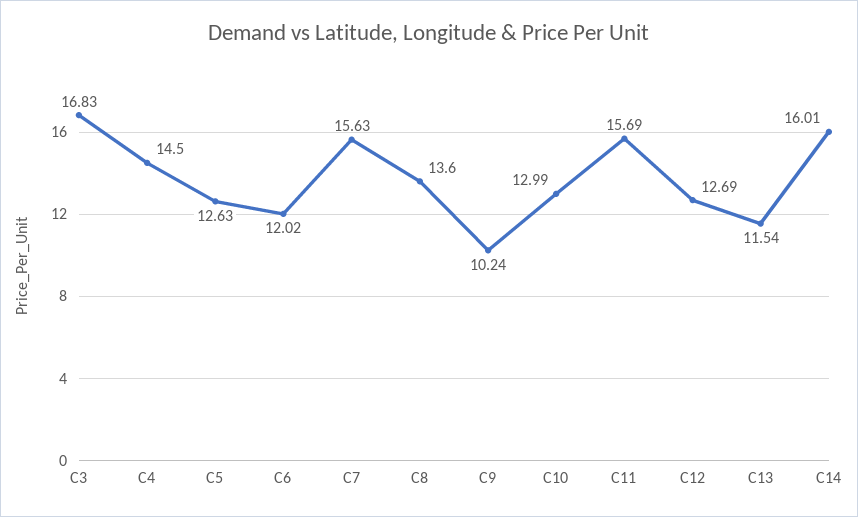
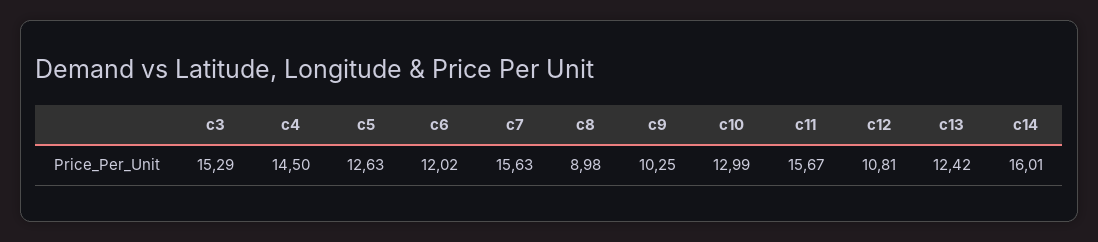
  {
-   "C3": 16.83,
+   "C3": 15.29,
    "C4": 14.5,
    "C5": 12.63,
    "C6": 12.02,
    "C7": 15.63,
-   "C8": 13.6,
+   "C8": 8.98,
-   "C9": 10.24,
+   "C9": 10.25,
    "C10": 12.99,
-   "C11": 15.69,
+   "C11": 15.67,
-   "C12": 12.69,
+   "C12": 10.81,
-   "C13": 11.54,
+   "C13": 12.42,
    "C14": 16.01
  }

